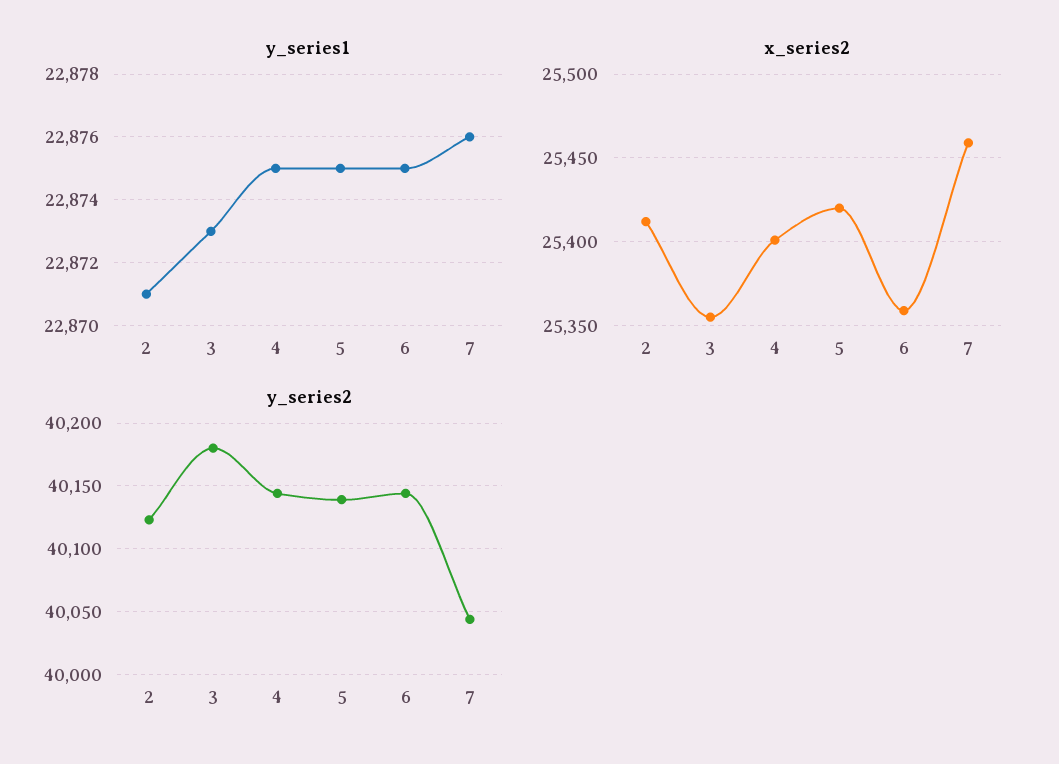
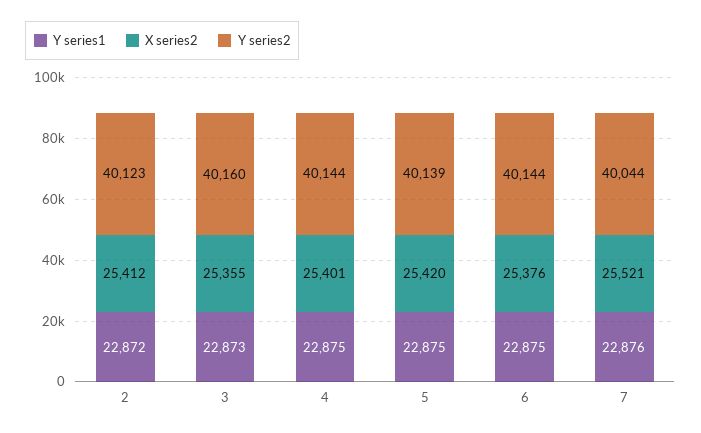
  {
    "y_series1": {
-     "2": 22871,
+     "2": 22872,
      "3": 22873,
      "4": 22875,
      "5": 22875,
      "6": 22875,
      "7": 22876
    },
    "x_series2": {
      "2": 25412,
      "3": 25355,
      "4": 25401,
      "5": 25420,
-     "6": 25360,
+     "6": 25376,
-     "7": 25460
+     "7": 25521
    },
    "y_series2": {
      "2": 40123,
-     "3": 40180,
+     "3": 40160,
      "4": 40144,
      "5": 40139,
      "6": 40144,
      "7": 40044
    }
  }

